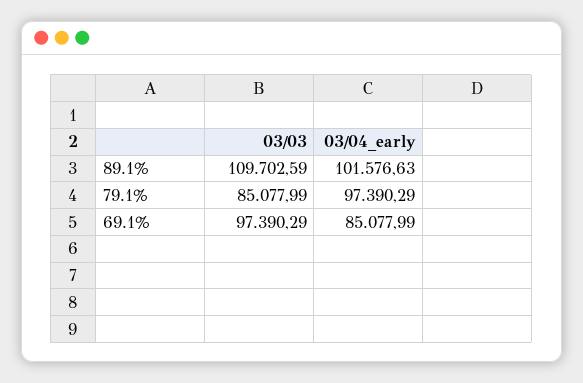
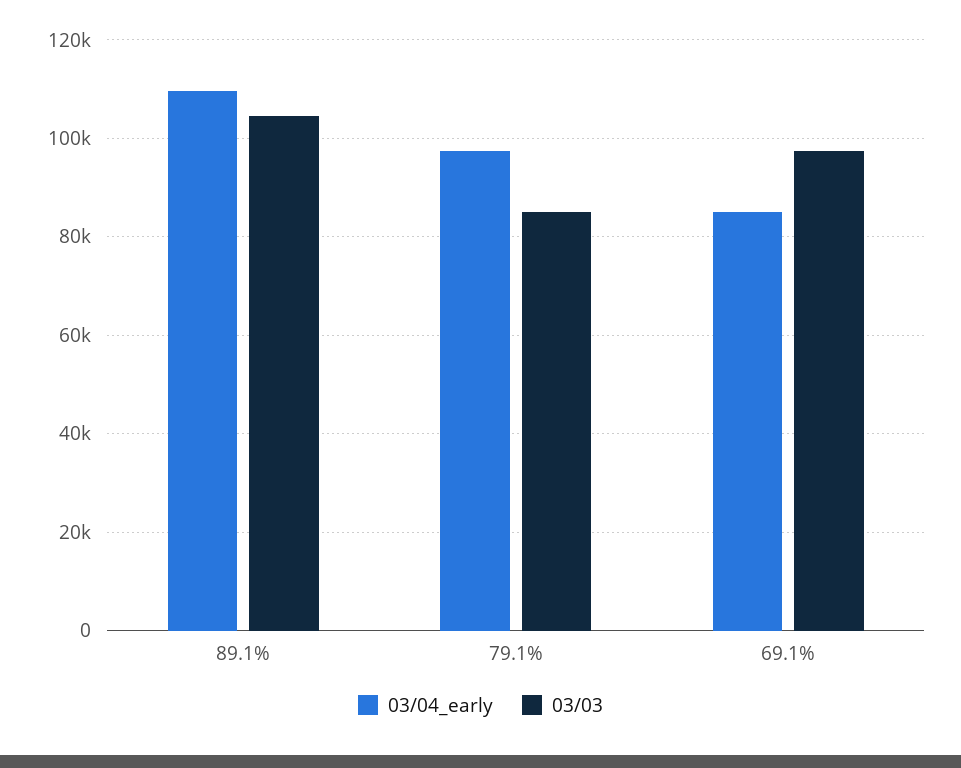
  {
    "03/03": {
-     "89.1%": 109702.59,
+     "89.1%": 104000,
      "79.1%": 85077.99,
      "69.1%": 97390.29
    },
    "03/04_early": {
-     "89.1%": 101576.63,
+     "89.1%": 110000,
      "79.1%": 97390.29,
      "69.1%": 85077.99
    }
  }

